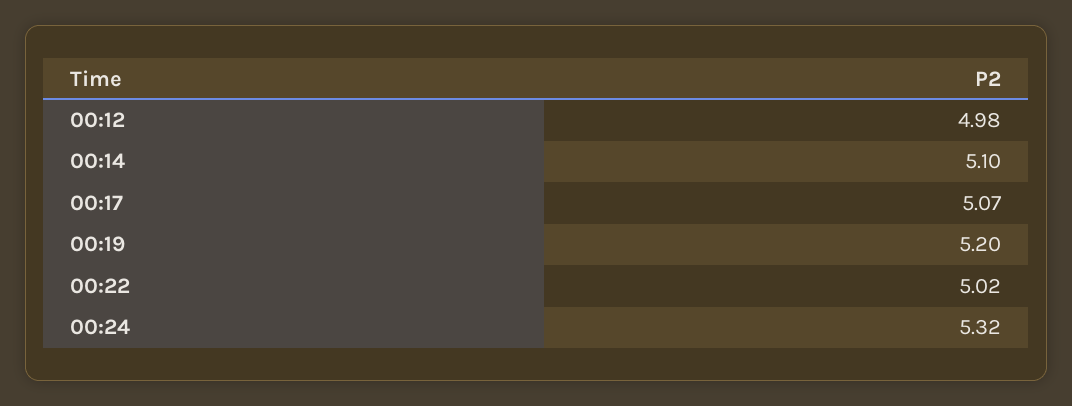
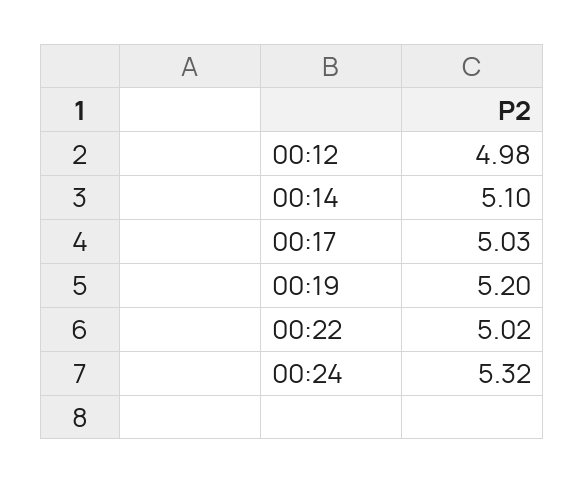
  {
    "00:12": 4.98,
    "00:14": 5.1,
-   "00:17": 5.07,
+   "00:17": 5.03,
    "00:19": 5.2,
    "00:22": 5.02,
    "00:24": 5.32
  }

